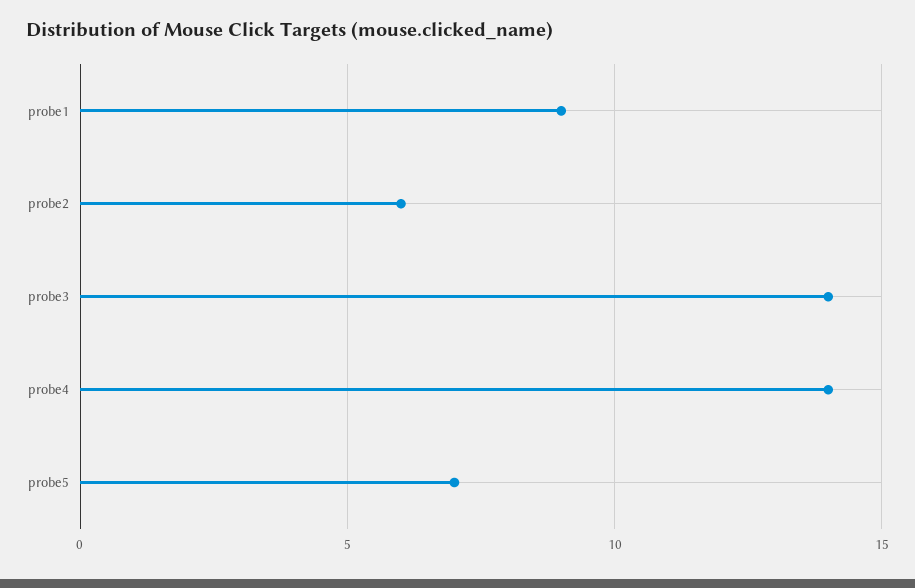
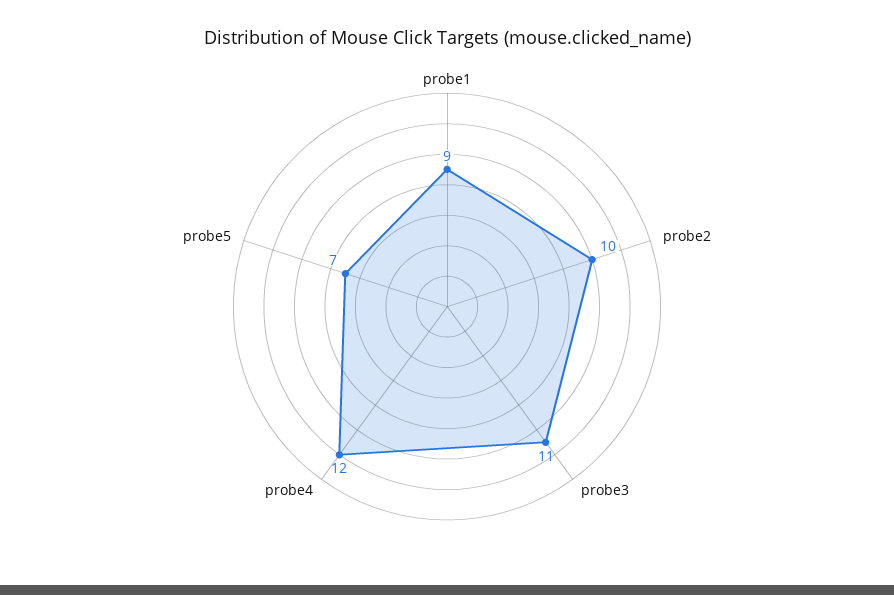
  {
    "probe1": 9,
-   "probe2": 6,
+   "probe2": 10,
-   "probe3": 14,
+   "probe3": 11,
-   "probe4": 14,
+   "probe4": 12,
    "probe5": 7
  }

